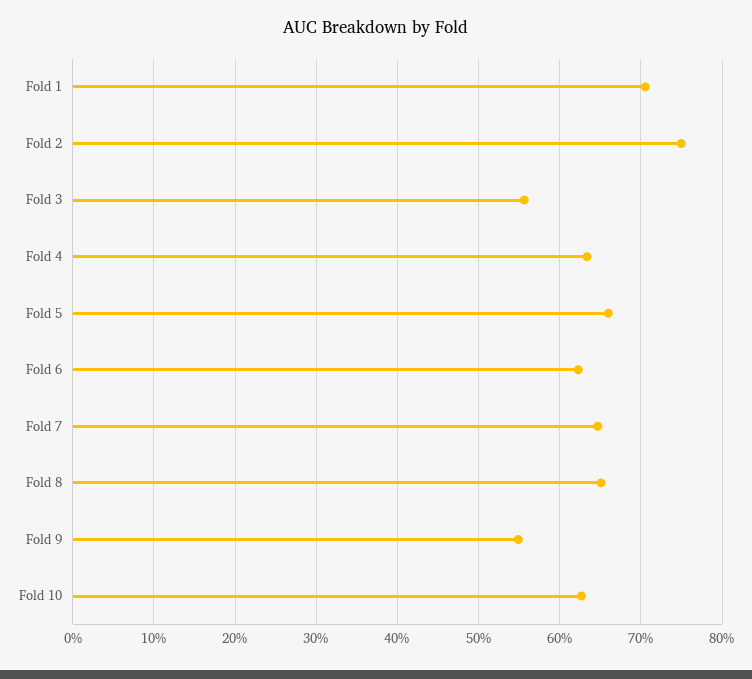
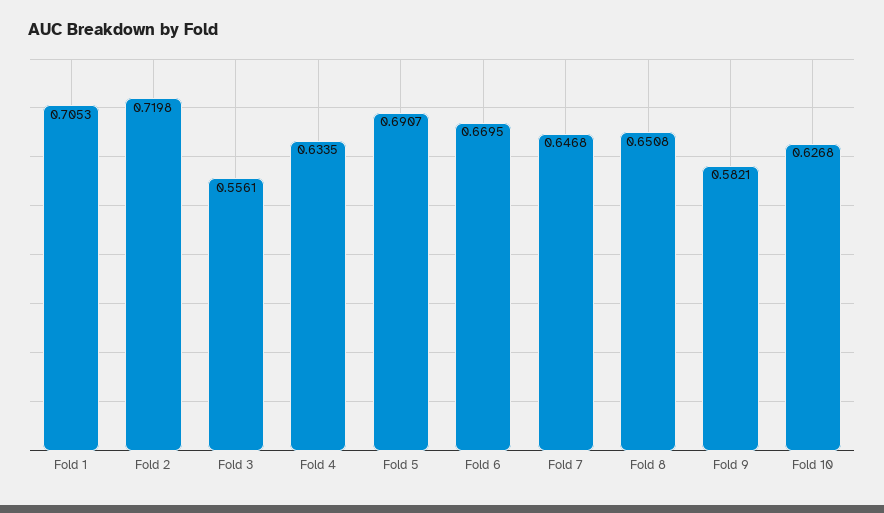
  {
    "Fold 1": 0.7053,
-   "Fold 2": 0.75,
+   "Fold 2": 0.7198,
    "Fold 3": 0.5561,
    "Fold 4": 0.6335,
-   "Fold 5": 0.66,
+   "Fold 5": 0.6907,
-   "Fold 6": 0.62,
+   "Fold 6": 0.6695,
    "Fold 7": 0.6468,
    "Fold 8": 0.6508,
-   "Fold 9": 0.55,
+   "Fold 9": 0.5821,
    "Fold 10": 0.6268
  }

